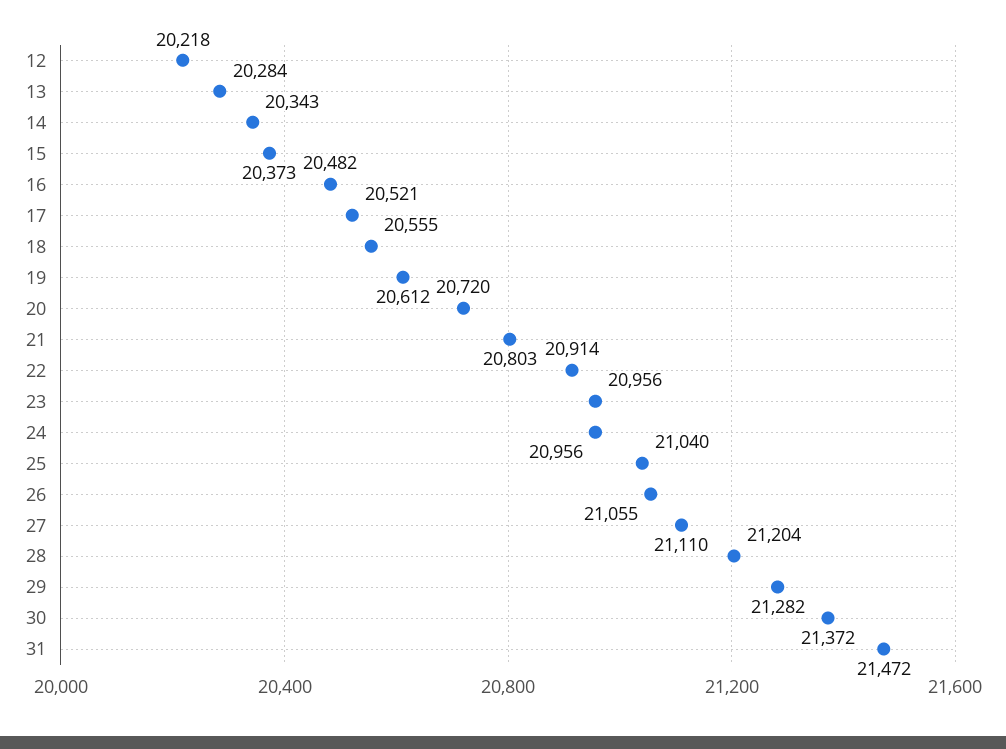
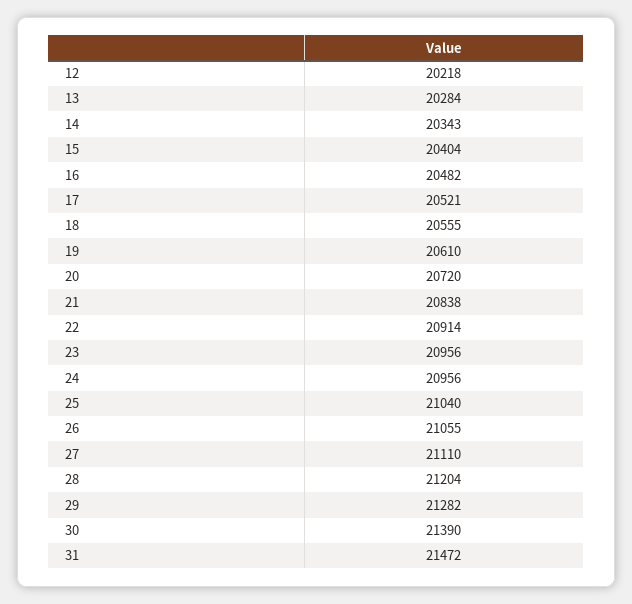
  {
    "12": 20218,
    "13": 20284,
    "14": 20343,
-   "15": 20373,
+   "15": 20404,
    "16": 20482,
    "17": 20521,
    "18": 20555,
-   "19": 20612,
+   "19": 20610,
    "20": 20720,
-   "21": 20803,
+   "21": 20838,
    "22": 20914,
    "23": 20956,
    "24": 20956,
    "25": 21040,
    "26": 21055,
    "27": 21110,
    "28": 21204,
    "29": 21282,
-   "30": 21372,
+   "30": 21390,
    "31": 21472
  }

